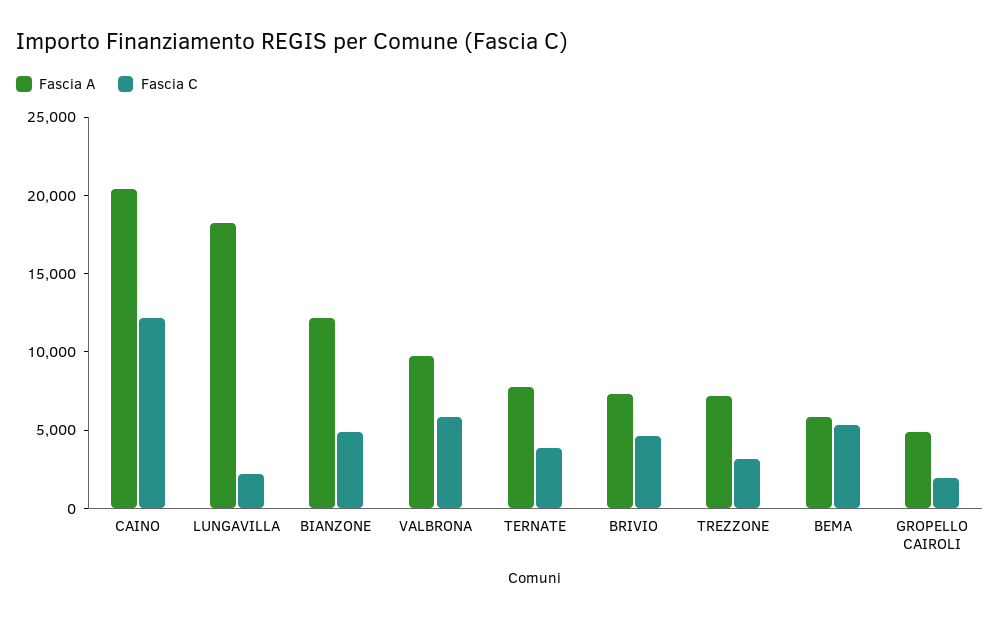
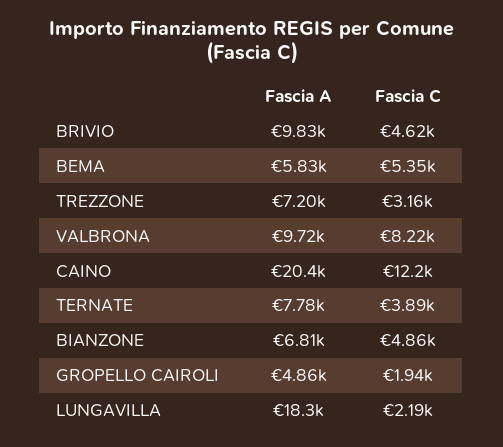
  {
    "Fascia A": {
      "CAINO": 20400,
      "LUNGAVILLA": 18300,
-     "BIANZONE": 12000,
+     "BIANZONE": 6810,
      "VALBRONA": 9720,
      "TERNATE": 7780,
-     "BRIVIO": 7000,
+     "BRIVIO": 9830,
      "TREZZONE": 7200,
      "BEMA": 5830,
      "GROPELLO CAIROLI": 4860
    },
    "Fascia C": {
      "CAINO": 12200,
      "LUNGAVILLA": 2190,
      "BIANZONE": 4860,
-     "VALBRONA": 6000,
+     "VALBRONA": 8220,
      "TERNATE": 3890,
      "BRIVIO": 4620,
      "TREZZONE": 3160,
      "BEMA": 5350,
      "GROPELLO CAIROLI": 1940
    }
  }

